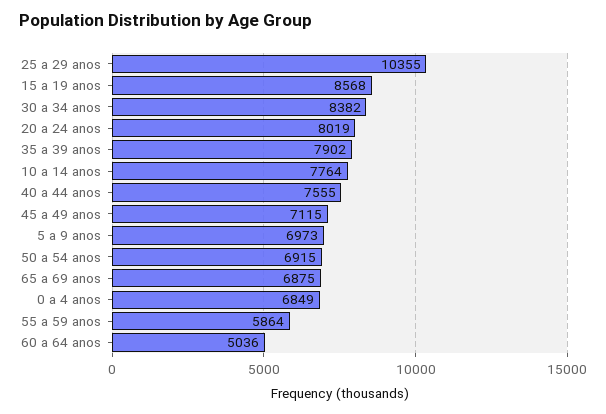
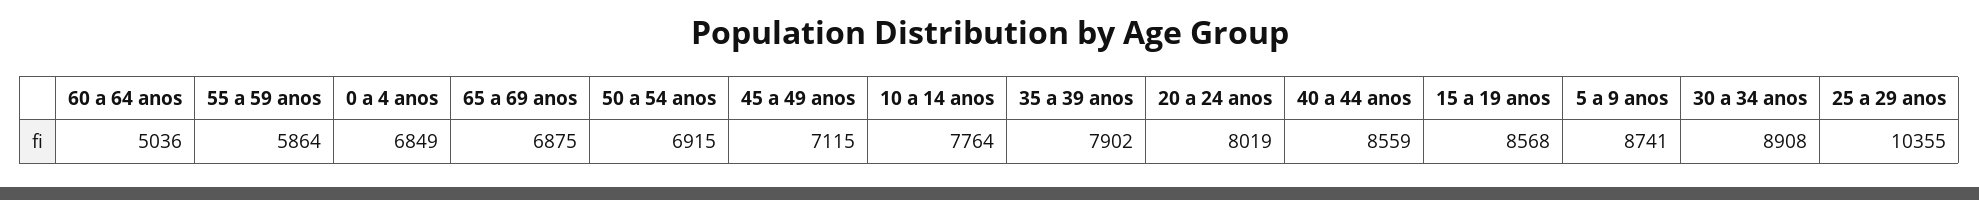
  {
    "25 a 29 anos": 10355,
    "15 a 19 anos": 8568,
-   "30 a 34 anos": 8382,
+   "30 a 34 anos": 8908,
    "20 a 24 anos": 8019,
    "35 a 39 anos": 7902,
    "10 a 14 anos": 7764,
-   "40 a 44 anos": 7555,
+   "40 a 44 anos": 8559,
    "45 a 49 anos": 7115,
-   "5 a 9 anos": 6973,
+   "5 a 9 anos": 8741,
    "50 a 54 anos": 6915,
    "65 a 69 anos": 6875,
    "0 a 4 anos": 6849,
    "55 a 59 anos": 5864,
    "60 a 64 anos": 5036
  }

